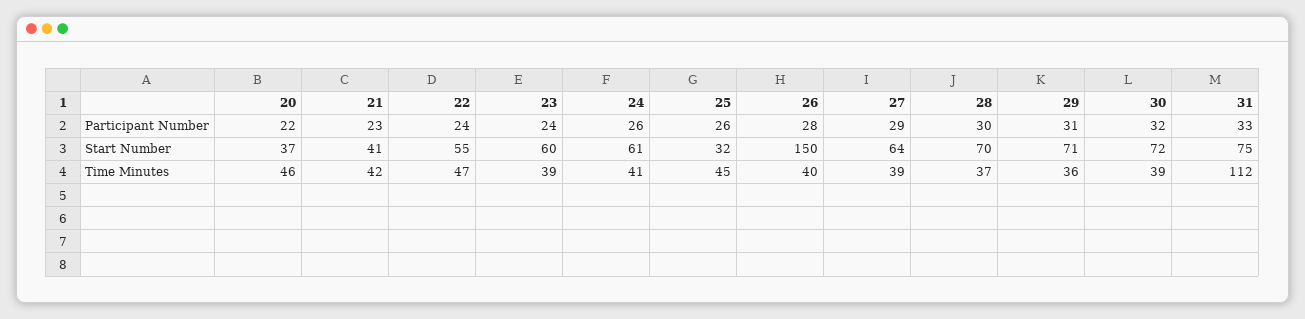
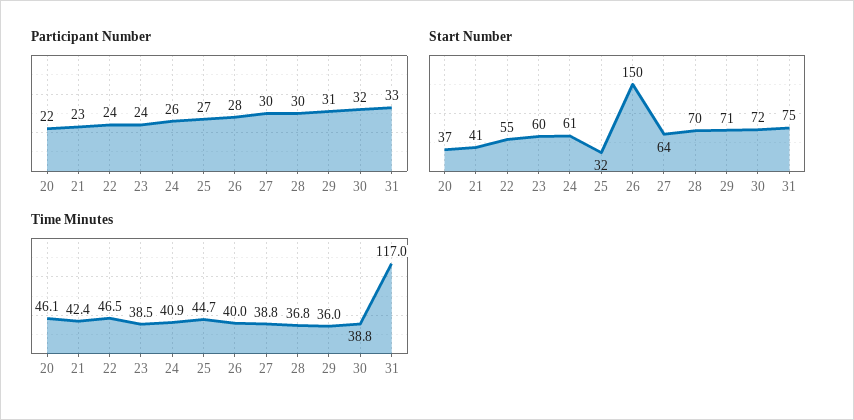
  {
    "Participant Number": {
      "20": 22,
      "21": 23,
      "22": 24,
      "23": 24,
      "24": 26,
-     "25": 26,
+     "25": 27,
      "26": 28,
-     "27": 29,
+     "27": 30,
      "28": 30,
      "29": 31,
      "30": 32,
      "31": 33
    },
    "Start Number": {
      "20": 37,
      "21": 41,
      "22": 55,
      "23": 60,
      "24": 61,
      "25": 32,
      "26": 150,
      "27": 64,
      "28": 70,
      "29": 71,
      "30": 72,
      "31": 75
    },
    "Time Minutes": {
      "20": 46.1,
      "21": 42.4,
      "22": 46.5,
      "23": 38.5,
      "24": 40.9,
      "25": 44.7,
      "26": 40,
      "27": 38.8,
      "28": 36.8,
      "29": 36,
      "30": 38.8,
-     "31": 112
+     "31": 117
    }
  }

